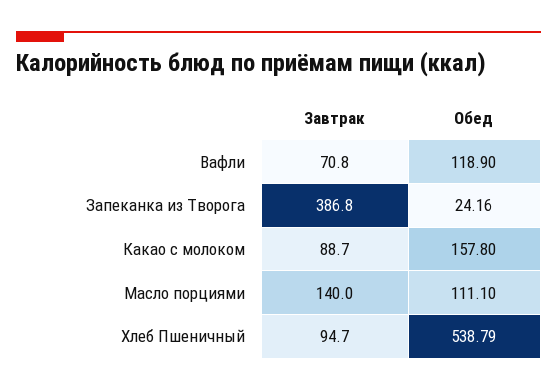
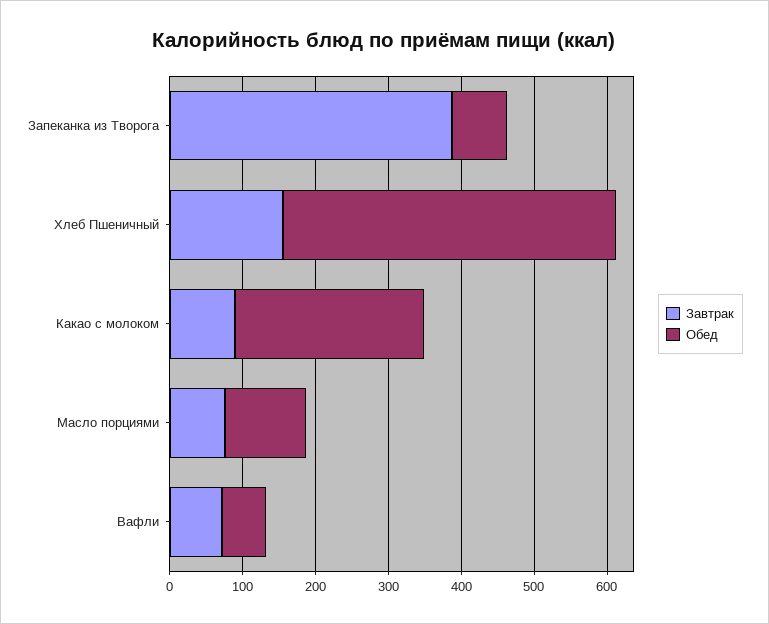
  {
    "Завтрак": {
      "Вафли": 70.8,
      "Запеканка из Творога": 386.8,
      "Какао с молоком": 88.7,
-     "Масло порциями": 140,
+     "Масло порциями": 80,
-     "Хлеб Пшеничный": 94.7
+     "Хлеб Пшеничный": 160
    },
    "Обед": {
-     "Вафли": 118.9,
+     "Вафли": 60,
-     "Запеканка из Творога": 24.16,
+     "Запеканка из Творога": 80,
-     "Какао с молоком": 157.8,
+     "Какао с молоком": 260,
      "Масло порциями": 111.1,
-     "Хлеб Пшеничный": 538.79
+     "Хлеб Пшеничный": 460
    }
  }

